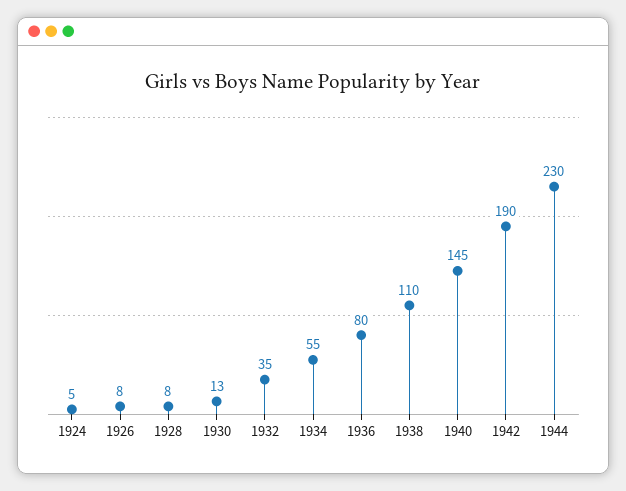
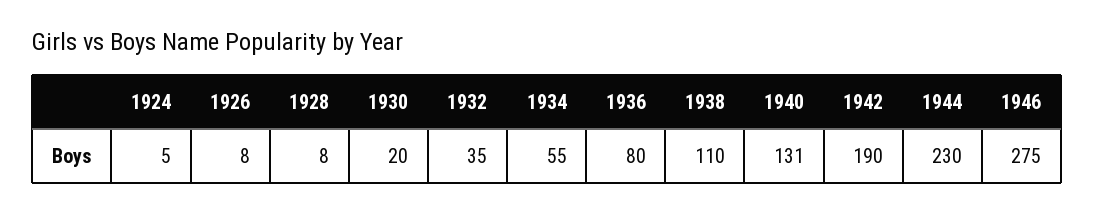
  {
    "1924": 5,
    "1926": 8,
    "1928": 8,
-   "1930": 13,
+   "1930": 20,
    "1932": 35,
    "1934": 55,
    "1936": 80,
    "1938": 110,
-   "1940": 145,
+   "1940": 131,
    "1942": 190,
-   "1944": 230
+   "1944": 230,
+   "1946": 275
  }

